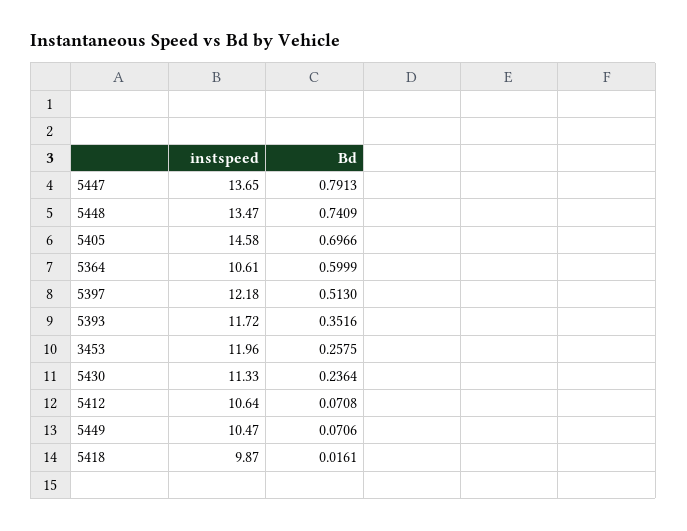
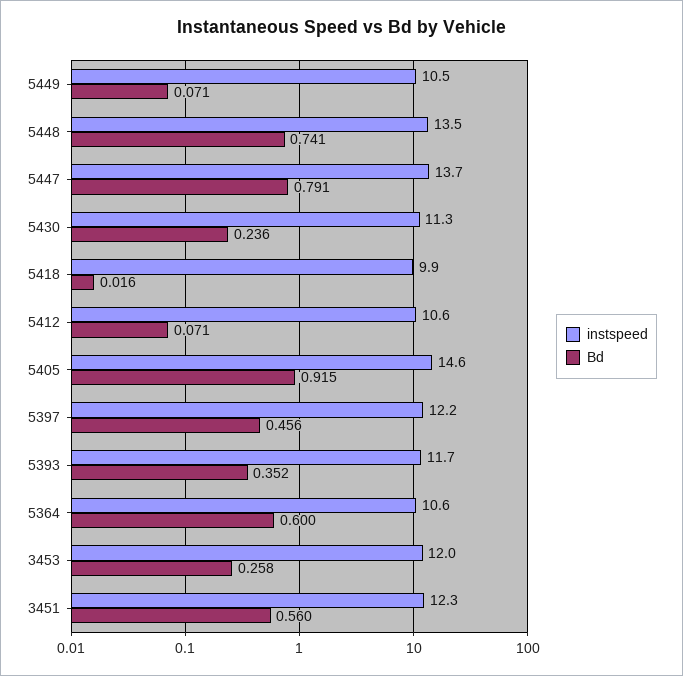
  {
    "instspeed": {
      "5447": 13.65,
      "5448": 13.47,
      "5405": 14.58,
      "5364": 10.61,
      "5397": 12.18,
      "5393": 11.72,
      "3453": 11.96,
      "5430": 11.33,
      "5412": 10.64,
      "5449": 10.47,
-     "5418": 9.87
+     "5418": 9.87,
+     "3451": 12.3
    },
    "Bd": {
      "5447": 0.7913,
      "5448": 0.7409,
-     "5405": 0.6966,
+     "5405": 0.915,
      "5364": 0.5999,
-     "5397": 0.513,
+     "5397": 0.456,
      "5393": 0.3516,
      "3453": 0.2575,
      "5430": 0.2364,
      "5412": 0.0708,
      "5449": 0.0706,
-     "5418": 0.0161
+     "5418": 0.0161,
+     "3451": 0.56
    }
  }

